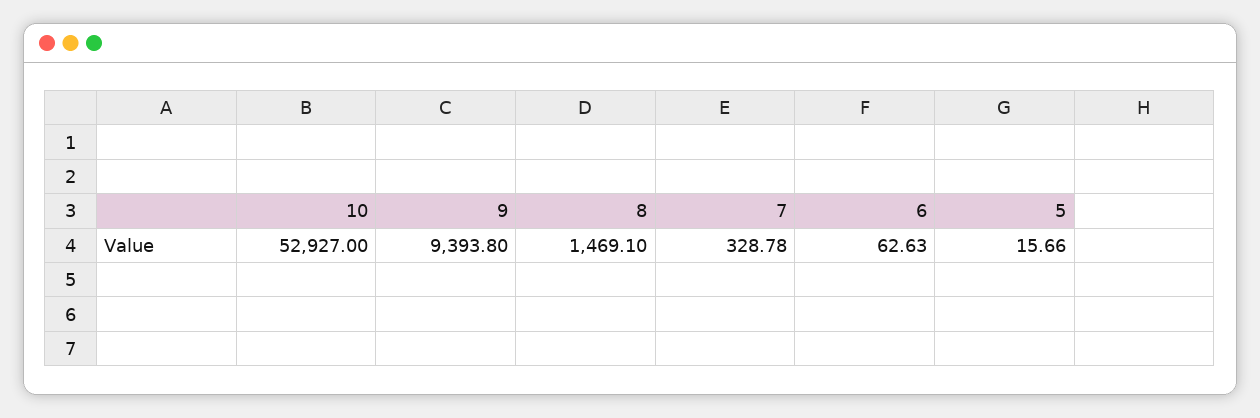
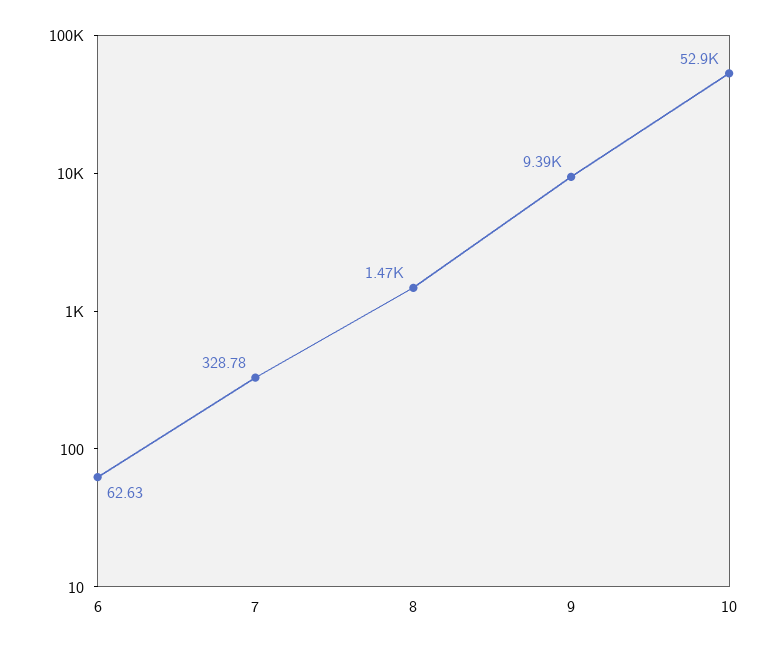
  {
    "10": 52927,
    "9": 9393.8,
    "8": 1469.1,
    "7": 328.78,
-   "6": 62.63,
+   "6": 62.63
-   "5": 15.66
  }

